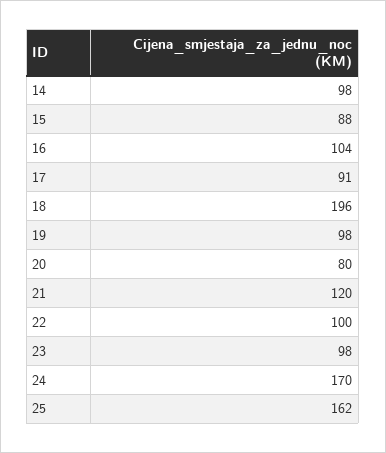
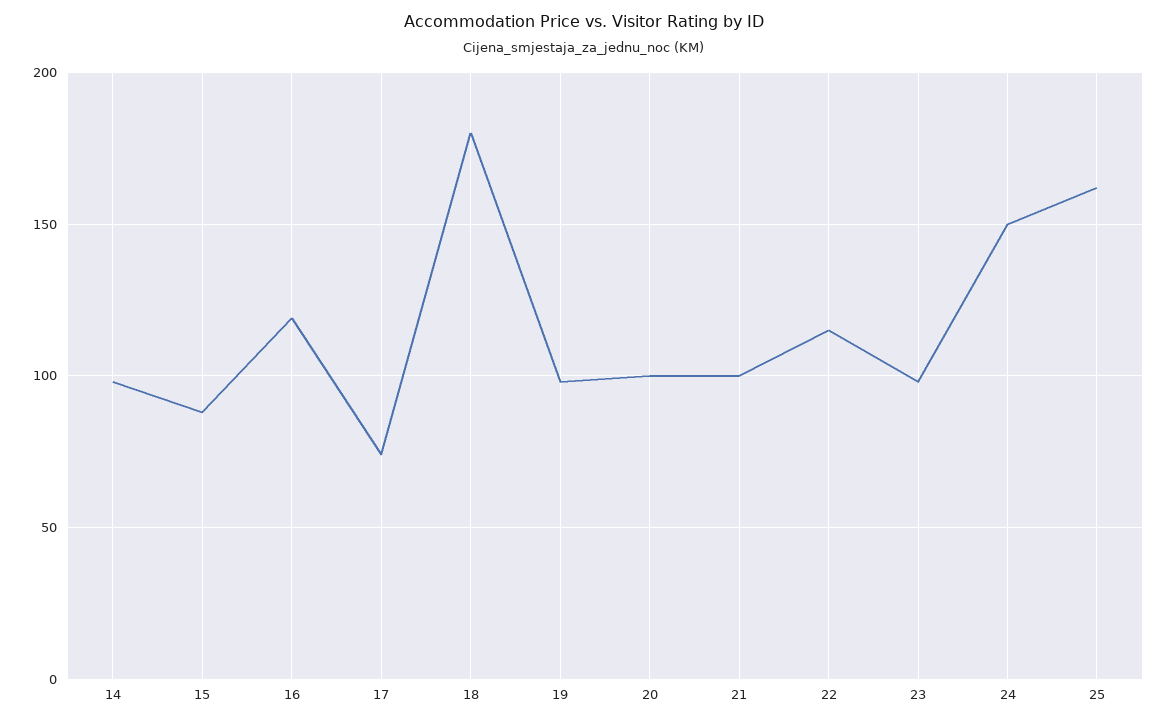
  {
    "14": 98,
    "15": 88,
-   "16": 104,
+   "16": 120,
-   "17": 91,
+   "17": 75,
-   "18": 196,
+   "18": 180,
    "19": 98,
-   "20": 80,
+   "20": 100,
-   "21": 120,
+   "21": 100,
-   "22": 100,
+   "22": 115,
    "23": 98,
-   "24": 170,
+   "24": 150,
    "25": 162
  }

